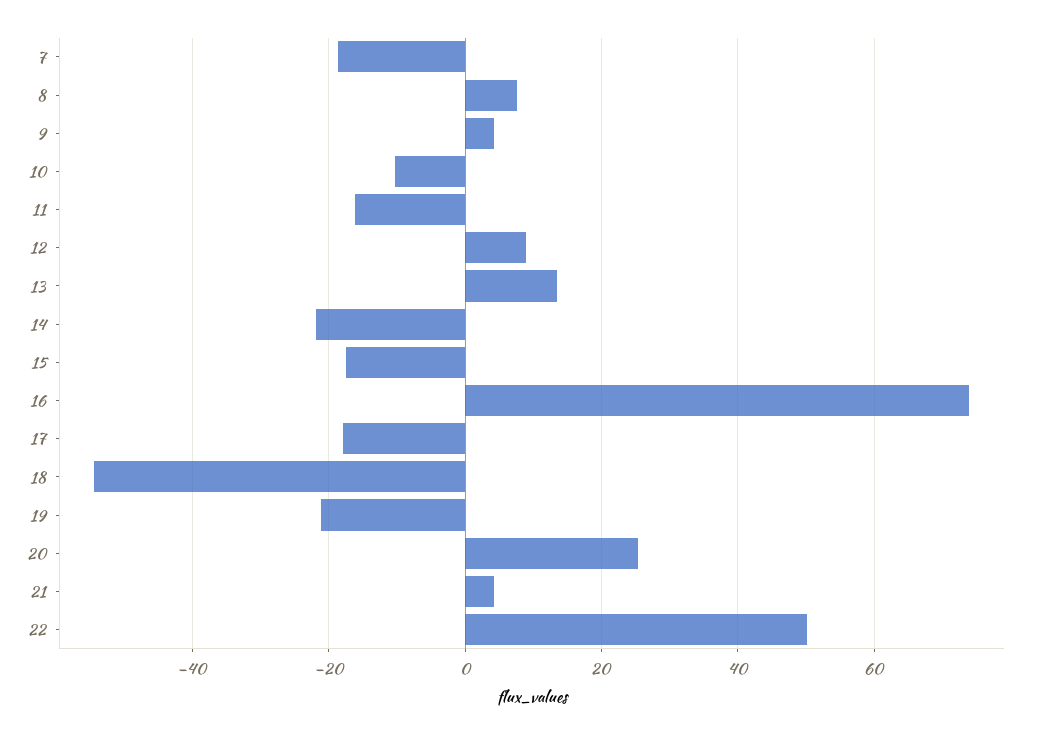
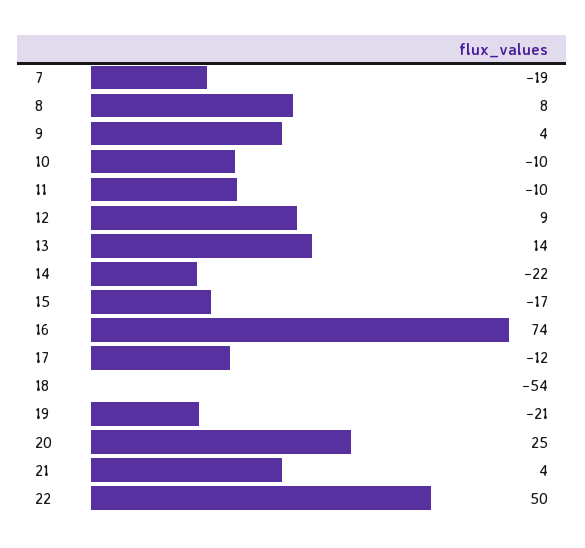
  {
    "7": -19,
    "8": 8,
    "9": 4,
    "10": -10,
-   "11": -16,
+   "11": -10,
    "12": 9,
    "13": 14,
    "14": -22,
    "15": -17,
    "16": 74,
-   "17": -18,
+   "17": -12,
    "18": -54,
    "19": -21,
    "20": 25,
    "21": 4,
    "22": 50
  }

